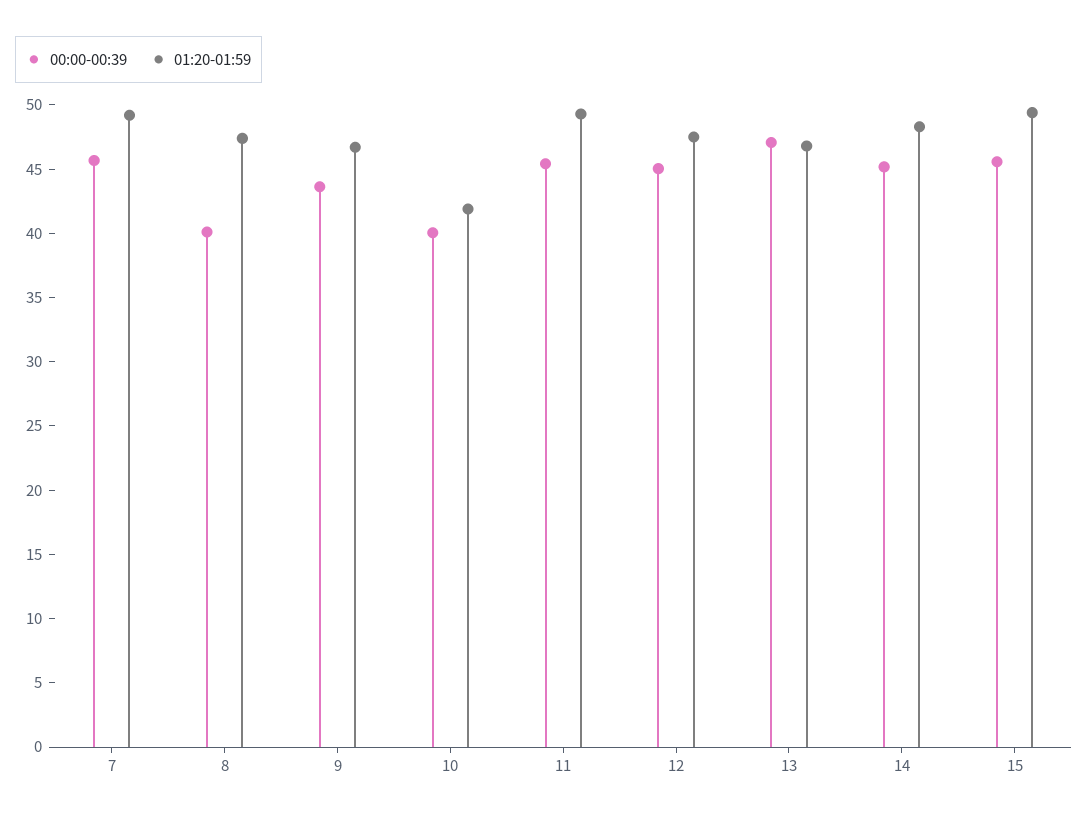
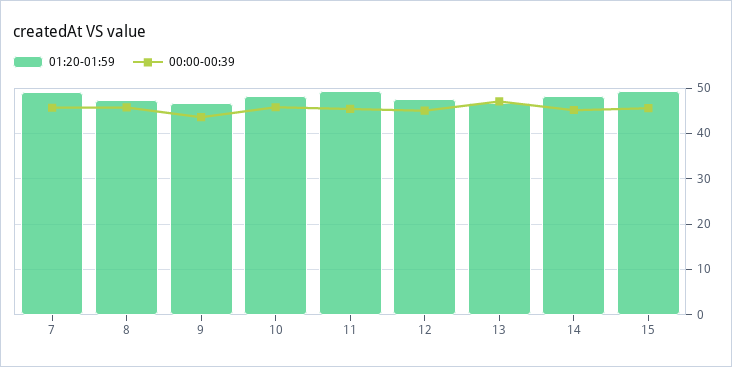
  {
    "00:00-00:39": {
      "7": 46,
-     "8": 40,
+     "8": 46,
      "9": 44,
-     "10": 40,
+     "10": 46,
      "11": 45,
      "12": 45,
      "13": 47,
      "14": 45,
      "15": 46
    },
    "01:20-01:59": {
      "7": 49,
      "8": 47,
      "9": 47,
-     "10": 42,
+     "10": 48,
      "11": 49,
      "12": 48,
      "13": 47,
      "14": 48,
      "15": 49
    }
  }

